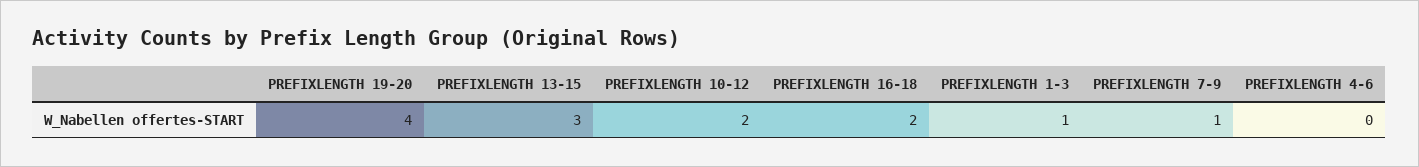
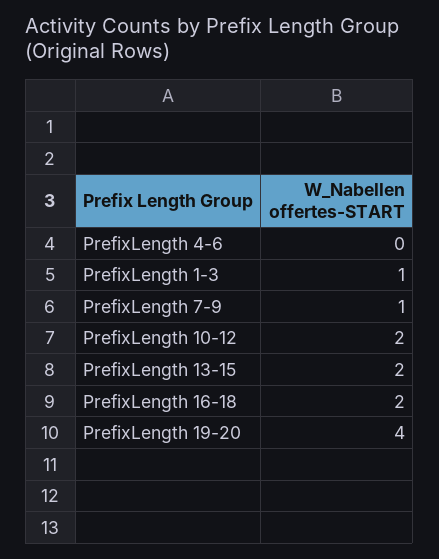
  {
    "PREFIXLENGTH 19-20": 4,
-   "PREFIXLENGTH 13-15": 3,
+   "PREFIXLENGTH 13-15": 2,
    "PREFIXLENGTH 10-12": 2,
    "PREFIXLENGTH 16-18": 2,
    "PREFIXLENGTH 1-3": 1,
    "PREFIXLENGTH 7-9": 1,
    "PREFIXLENGTH 4-6": 0
  }

